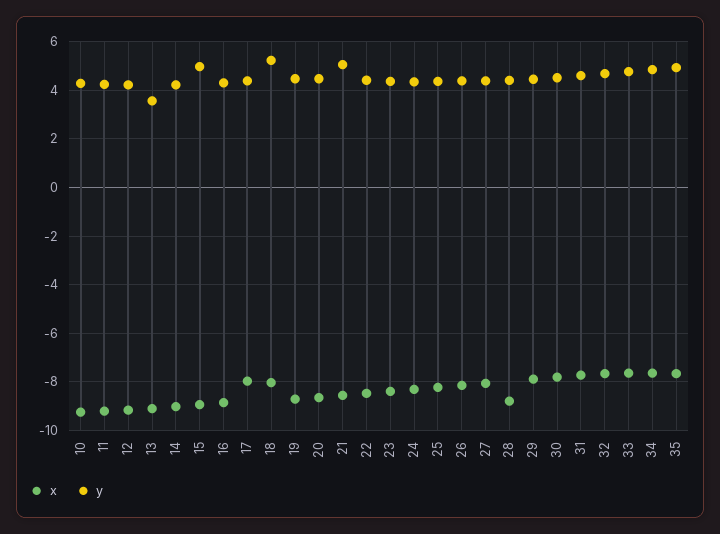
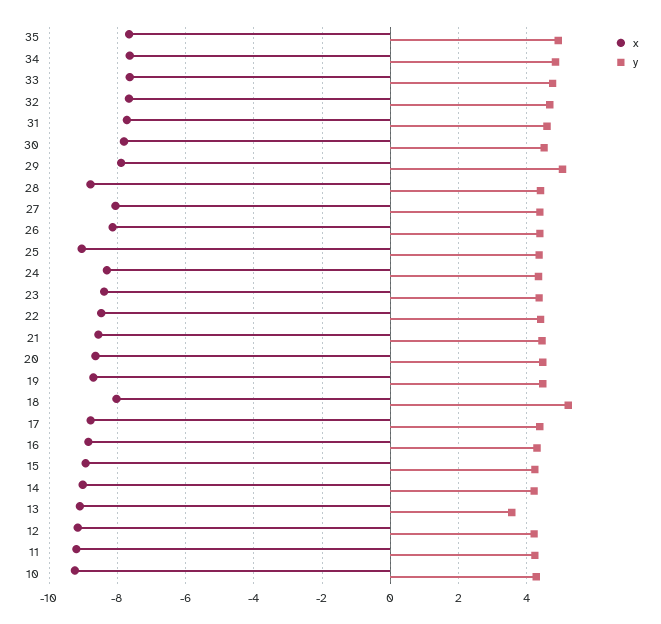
  {
    "x": {
      "10": -9.2,
      "11": -9.2,
      "12": -9.2,
      "13": -9.2,
      "14": -9,
      "15": -9,
      "16": -8.8,
-     "17": -8,
+     "17": -8.8,
      "18": -8,
      "19": -8.8,
      "20": -8.6,
      "21": -8.6,
      "22": -8.4,
      "23": -8.4,
      "24": -8.4,
-     "25": -8.25,
+     "25": -9,
      "26": -8.2,
      "27": -8,
      "28": -8.8,
      "29": -7.8,
      "30": -7.8,
      "31": -7.8,
      "32": -7.6,
      "33": -7.6,
      "34": -7.6,
      "35": -7.6
    },
    "y": {
      "10": 4.2,
      "11": 4.2,
      "12": 4.2,
      "13": 3.6,
      "14": 4.2,
-     "15": 5,
+     "15": 4.2,
      "16": 4.2,
      "17": 4.4,
      "18": 5.2,
      "19": 4.4,
      "20": 4.4,
-     "21": 5,
+     "21": 4.4,
      "22": 4.4,
      "23": 4.4,
      "24": 4.4,
      "25": 4.4,
      "26": 4.4,
      "27": 4.4,
      "28": 4.4,
-     "29": 4.5,
+     "29": 5,
      "30": 4.6,
      "31": 4.6,
      "32": 4.6,
      "33": 4.8,
      "34": 4.8,
      "35": 5
    }
  }

